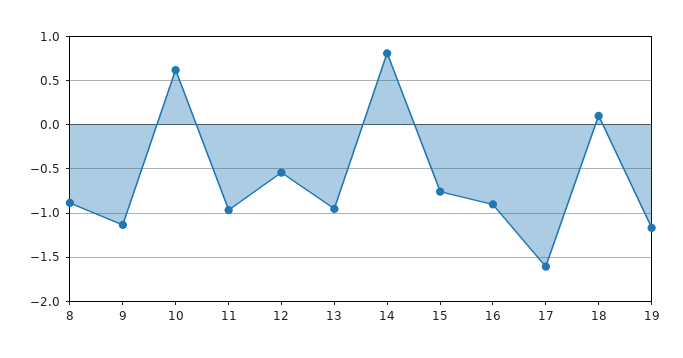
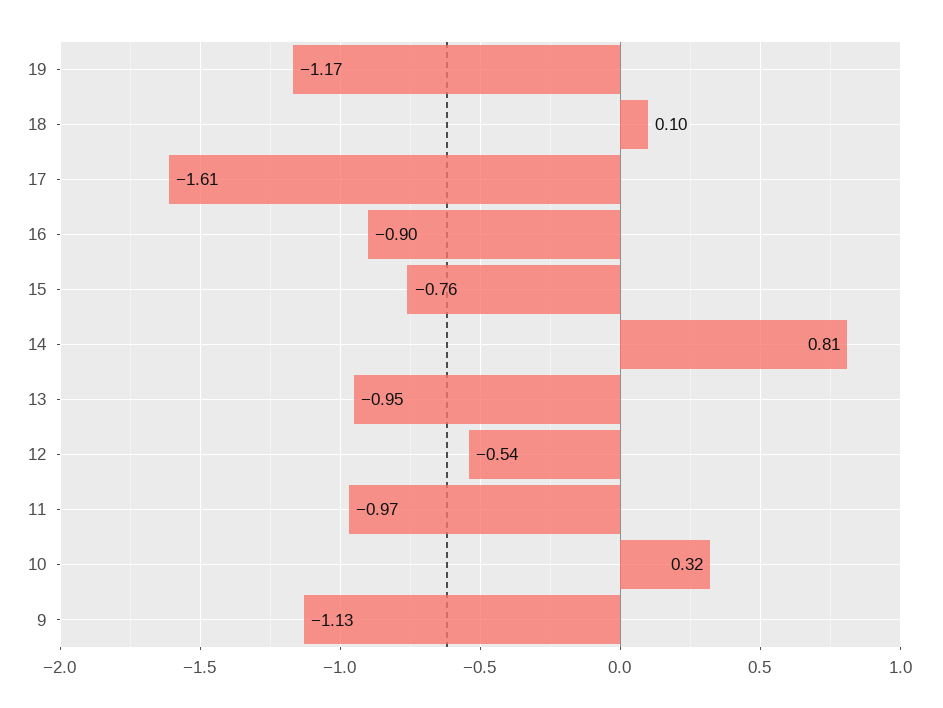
  {
-   "8": -0.9,
    "9": -1.13,
-   "10": 0.6,
+   "10": 0.32,
    "11": -0.97,
    "12": -0.54,
    "13": -0.95,
    "14": 0.81,
    "15": -0.76,
    "16": -0.9,
    "17": -1.61,
    "18": 0.1,
    "19": -1.17
  }

